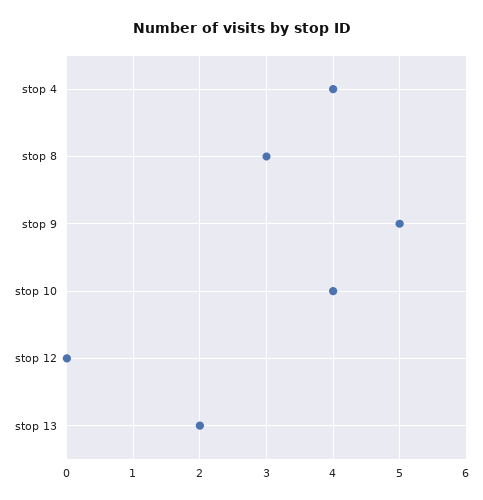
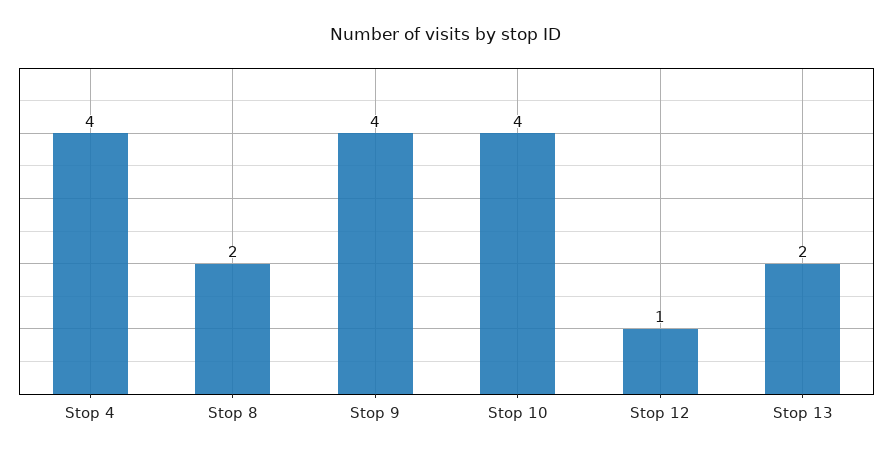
  {
    "stop 4": 4,
-   "stop 8": 3,
+   "stop 8": 2,
-   "stop 9": 5,
+   "stop 9": 4,
    "stop 10": 4,
-   "stop 12": 0,
+   "stop 12": 1,
    "stop 13": 2
  }

